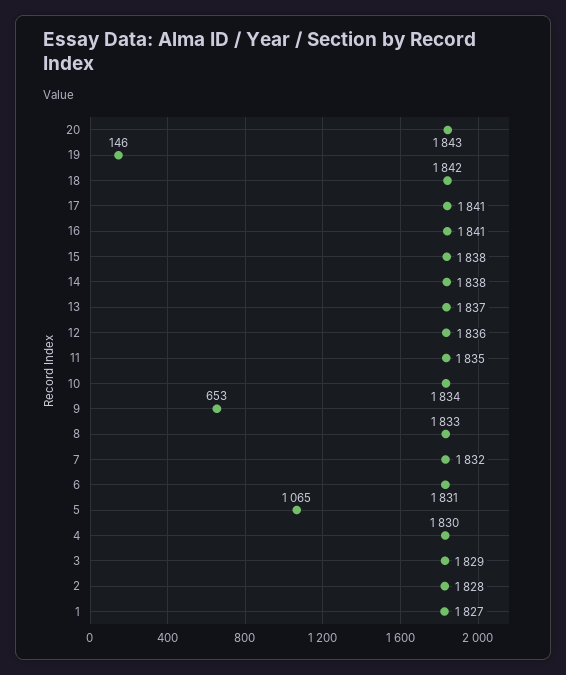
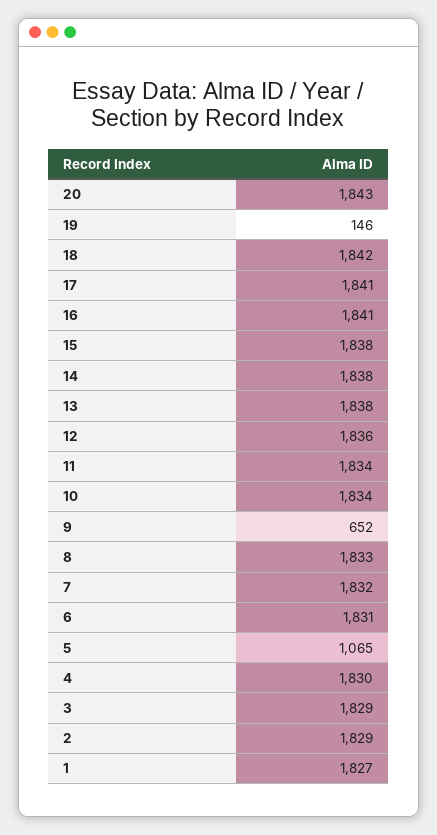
  {
    "20": 1843,
    "19": 146,
    "18": 1842,
    "17": 1841,
    "16": 1841,
    "15": 1838,
    "14": 1838,
-   "13": 1837,
+   "13": 1838,
    "12": 1836,
-   "11": 1835,
+   "11": 1834,
    "10": 1834,
-   "9": 653,
+   "9": 652,
    "8": 1833,
    "7": 1832,
    "6": 1831,
    "5": 1065,
    "4": 1830,
    "3": 1829,
-   "2": 1828,
+   "2": 1829,
    "1": 1827
  }

